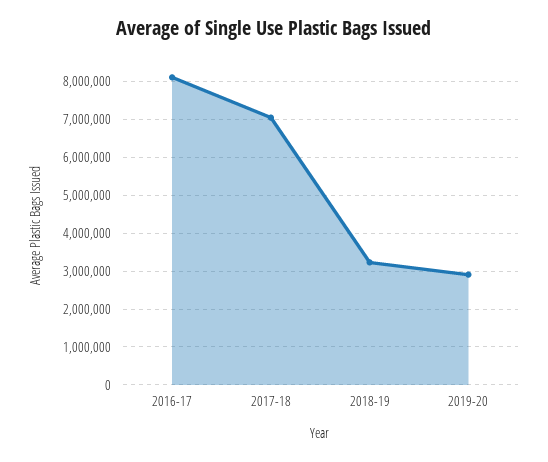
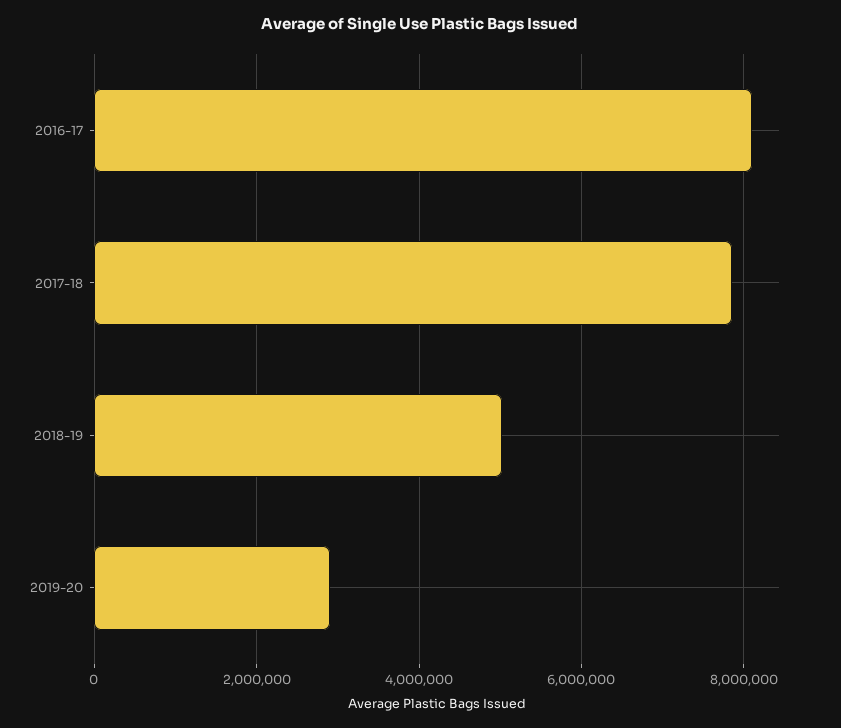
  {
    "2016-17": 8200000,
-   "2017-18": 7000000,
+   "2017-18": 7800000,
-   "2018-19": 3200000,
+   "2018-19": 5000000,
    "2019-20": 3000000
  }

